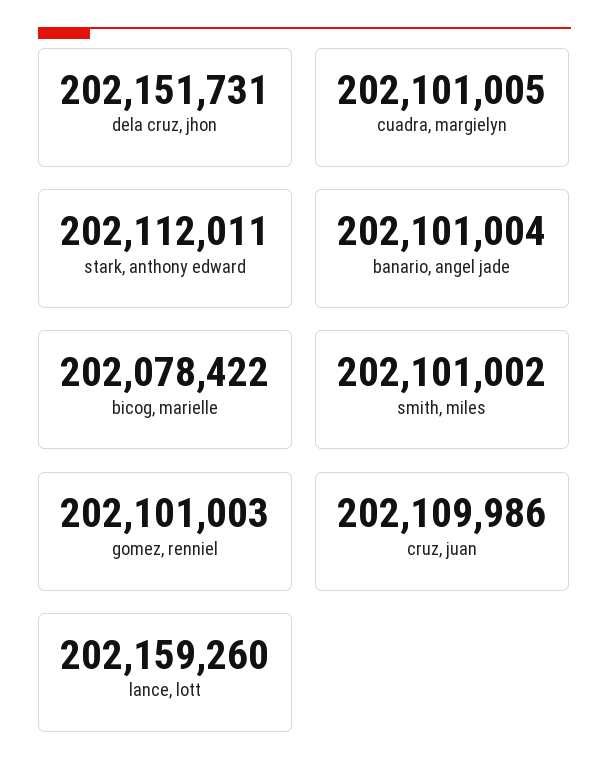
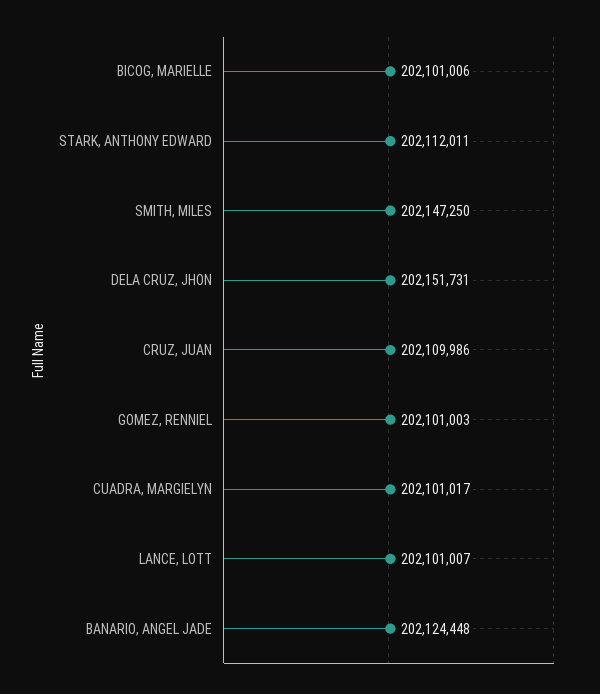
  {
    "dela cruz, jhon": 202151731,
-   "cuadra, margielyn": 202101005,
+   "cuadra, margielyn": 202101017,
    "stark, anthony edward": 202112011,
-   "banario, angel jade": 202101004,
+   "banario, angel jade": 202124448,
-   "bicog, marielle": 202078422,
+   "bicog, marielle": 202101006,
-   "smith, miles": 202101002,
+   "smith, miles": 202147250,
    "gomez, renniel": 202101003,
    "cruz, juan": 202109986,
-   "lance, lott": 202159260
+   "lance, lott": 202101007
  }

